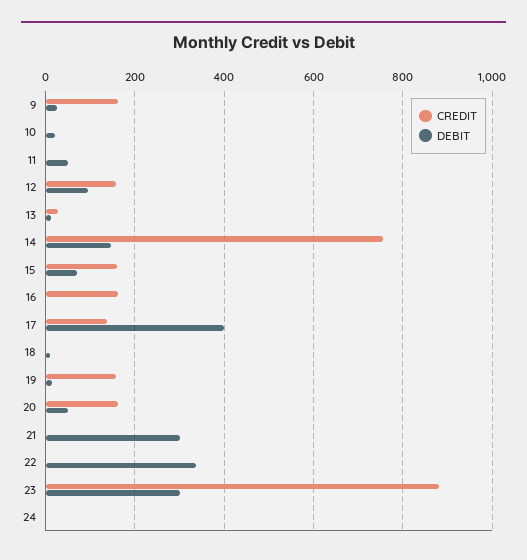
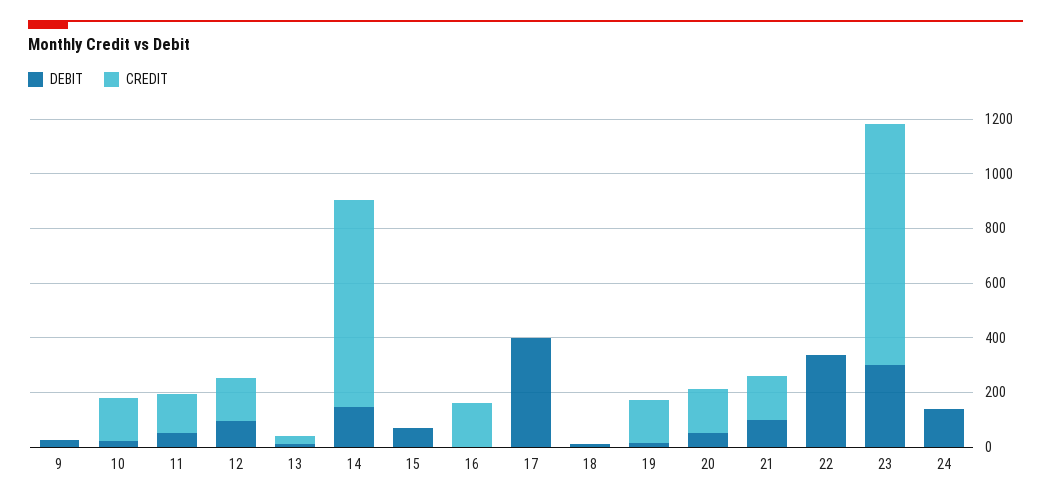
  {
    "CREDIT": {
-     "9": 160,
+     "9": 0,
-     "10": 0,
+     "10": 150,
-     "11": 0,
+     "11": 150,
      "12": 160,
      "13": 20,
      "14": 760,
-     "15": 160,
+     "15": 0,
      "16": 160,
-     "17": 140,
+     "17": 0,
      "18": 0,
      "19": 160,
      "20": 160,
-     "21": 0,
+     "21": 150,
      "22": 0,
      "23": 880,
      "24": 0
    },
    "DEBIT": {
      "9": 20,
      "10": 20,
      "11": 60,
      "12": 100,
      "13": 20,
      "14": 140,
      "15": 60,
      "16": 0,
      "17": 400,
      "18": 20,
      "19": 20,
      "20": 60,
-     "21": 300,
+     "21": 100,
      "22": 340,
      "23": 300,
-     "24": 0
+     "24": 150
    }
  }

